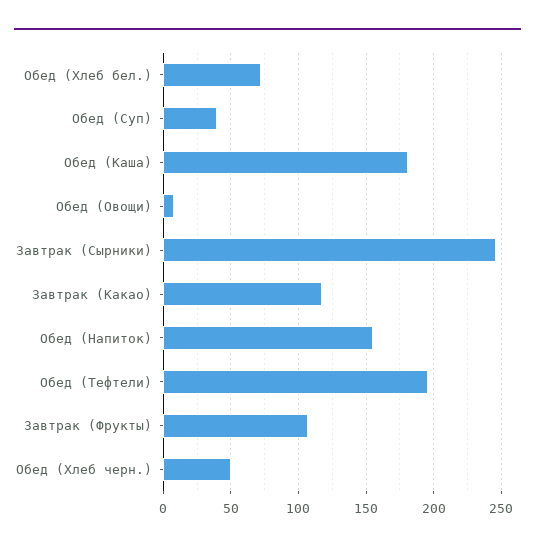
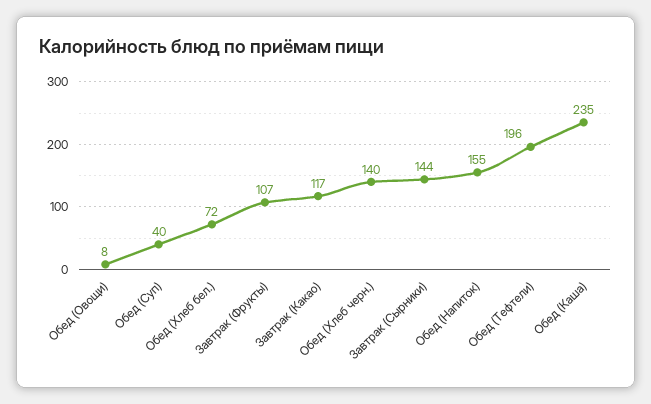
  {
    "Обед (Хлеб бел.)": 72,
    "Обед (Суп)": 40,
-   "Обед (Каша)": 180,
+   "Обед (Каша)": 235,
    "Обед (Овощи)": 8,
-   "Завтрак (Сырники)": 245,
+   "Завтрак (Сырники)": 144,
    "Завтрак (Какао)": 117,
    "Обед (Напиток)": 155,
    "Обед (Тефтели)": 196,
    "Завтрак (Фрукты)": 107,
-   "Обед (Хлеб черн.)": 50
+   "Обед (Хлеб черн.)": 140
  }

